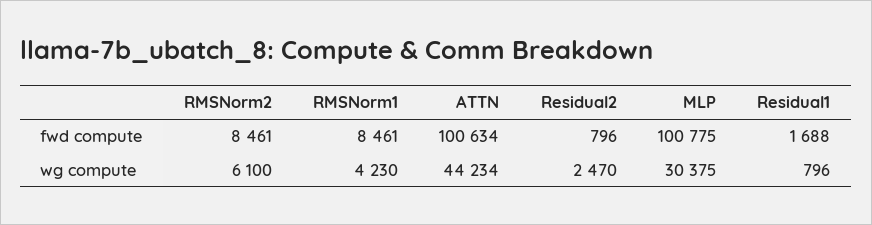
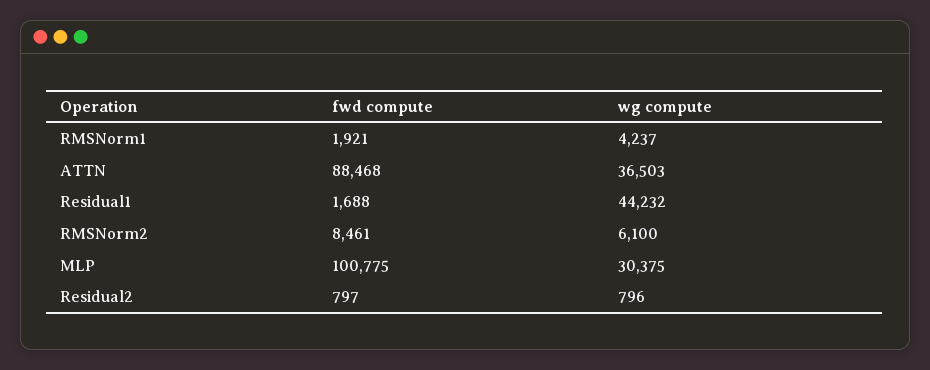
  {
    "RMSNorm2": {
      "fwd compute": 8461,
      "wg compute": 6100
    },
    "RMSNorm1": {
-     "fwd compute": 8461,
+     "fwd compute": 1921,
-     "wg compute": 4230
+     "wg compute": 4237
    },
    "ATTN": {
-     "fwd compute": 100634,
+     "fwd compute": 88468,
-     "wg compute": 44234
+     "wg compute": 36503
    },
    "Residual2": {
-     "fwd compute": 796,
+     "fwd compute": 797,
-     "wg compute": 2470
+     "wg compute": 796
    },
    "MLP": {
      "fwd compute": 100775,
      "wg compute": 30375
    },
    "Residual1": {
      "fwd compute": 1688,
-     "wg compute": 796
+     "wg compute": 44232
    }
  }

